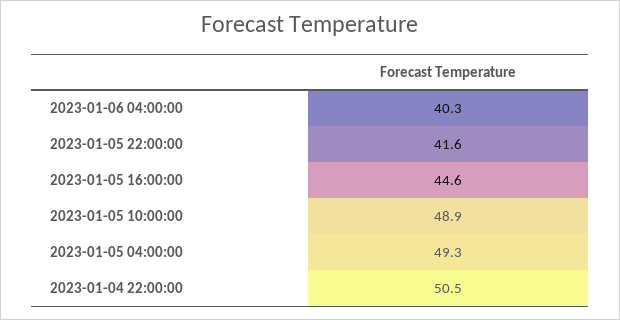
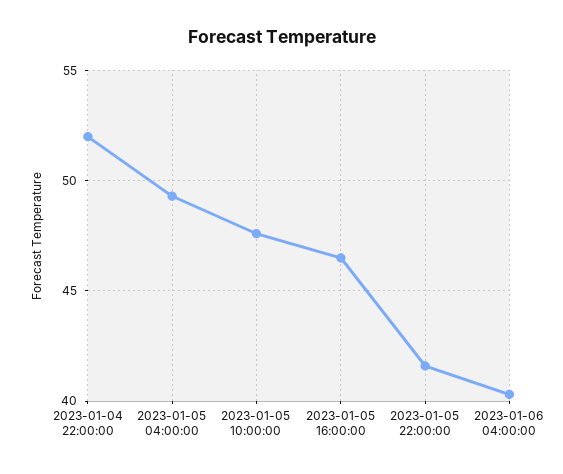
  {
    "2023-01-06 04:00:00": 40.3,
    "2023-01-05 22:00:00": 41.6,
-   "2023-01-05 16:00:00": 44.6,
+   "2023-01-05 16:00:00": 46.5,
-   "2023-01-05 10:00:00": 48.9,
+   "2023-01-05 10:00:00": 47.5,
    "2023-01-05 04:00:00": 49.3,
-   "2023-01-04 22:00:00": 50.5
+   "2023-01-04 22:00:00": 52
  }

